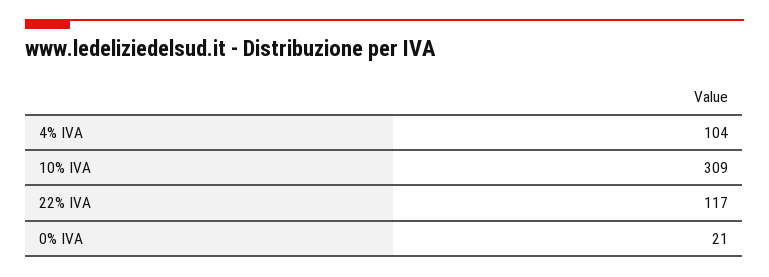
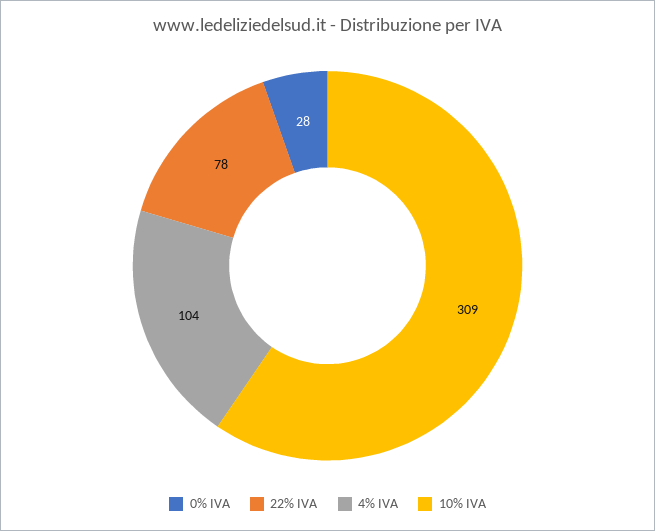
  {
    "4% IVA": 104,
    "10% IVA": 309,
-   "22% IVA": 117,
+   "22% IVA": 78,
-   "0% IVA": 21
+   "0% IVA": 28
  }

